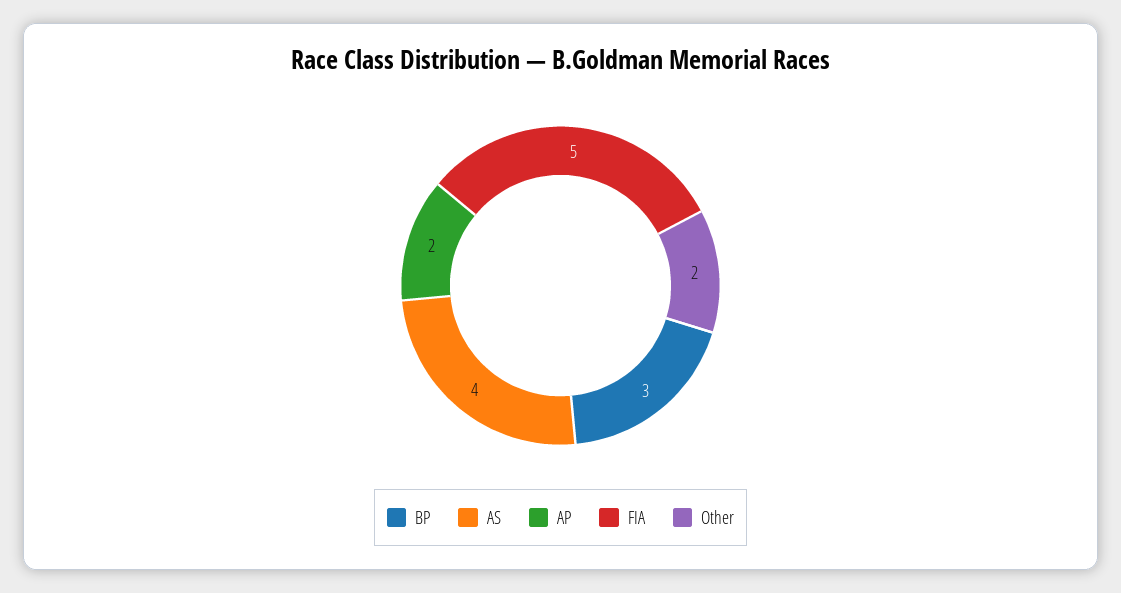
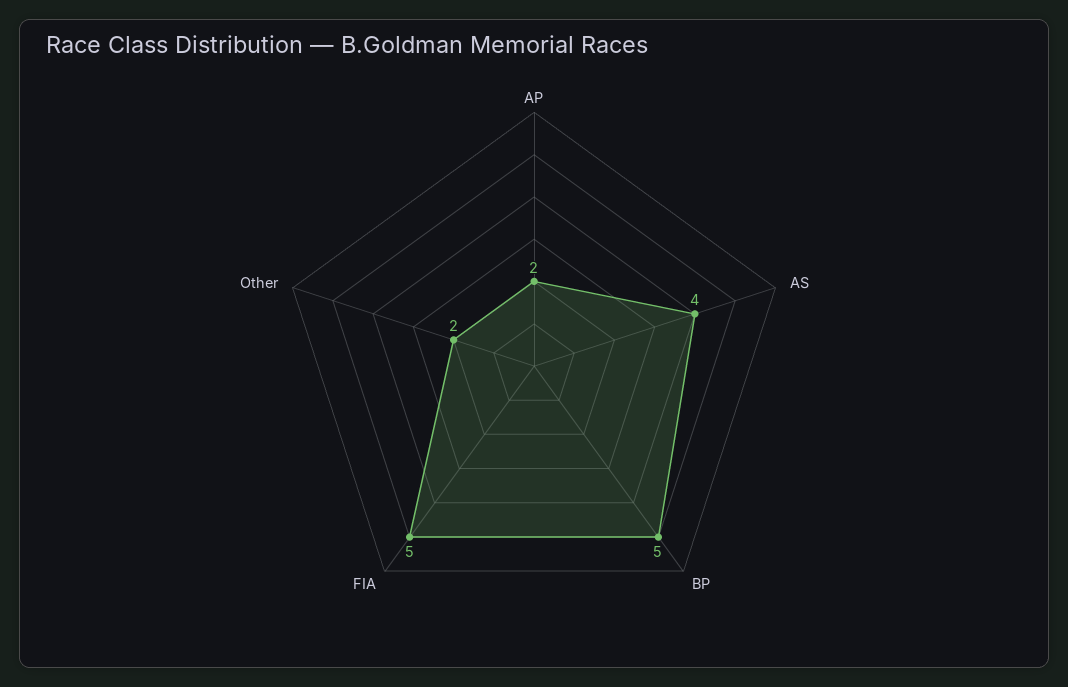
  {
-   "BP": 3,
+   "BP": 5,
    "AS": 4,
    "AP": 2,
    "FIA": 5,
    "Other": 2
  }

